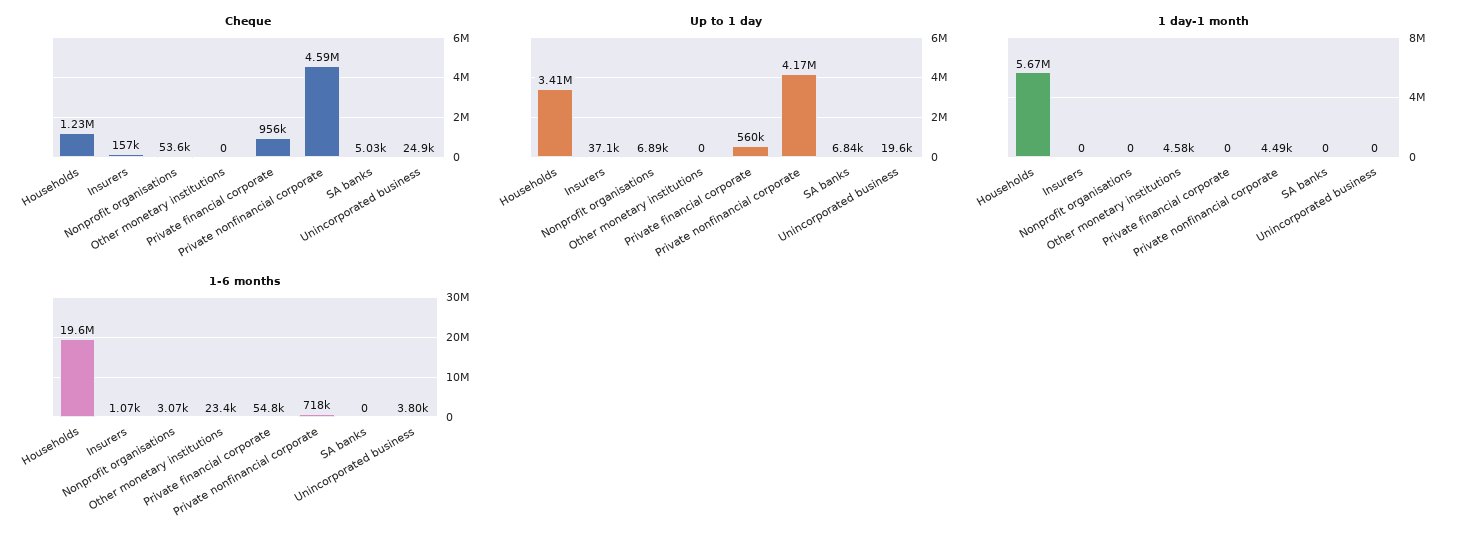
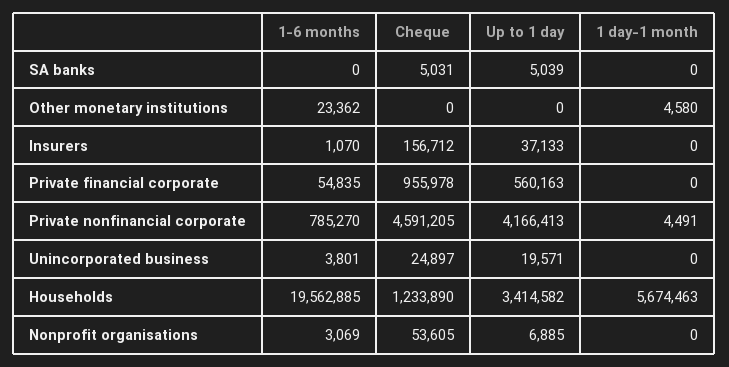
  {
    "Cheque": {
      "Households": 1233890,
      "Insurers": 156712,
      "Nonprofit organisations": 53605,
      "Other monetary institutions": 0,
      "Private financial corporate": 955978,
      "Private nonfinancial corporate": 4591205,
      "SA banks": 5031,
      "Unincorporated business": 24897
    },
    "Up to 1 day": {
      "Households": 3414582,
      "Insurers": 37133,
      "Nonprofit organisations": 6885,
      "Other monetary institutions": 0,
      "Private financial corporate": 560163,
      "Private nonfinancial corporate": 4166413,
-     "SA banks": 6840,
+     "SA banks": 5039,
      "Unincorporated business": 19571
    },
    "1 day-1 month": {
      "Households": 5674463,
      "Insurers": 0,
      "Nonprofit organisations": 0,
      "Other monetary institutions": 4580,
      "Private financial corporate": 0,
      "Private nonfinancial corporate": 4491,
      "SA banks": 0,
      "Unincorporated business": 0
    },
    "1-6 months": {
      "Households": 19562885,
      "Insurers": 1070,
      "Nonprofit organisations": 3069,
      "Other monetary institutions": 23362,
      "Private financial corporate": 54835,
-     "Private nonfinancial corporate": 718000,
+     "Private nonfinancial corporate": 785270,
      "SA banks": 0,
      "Unincorporated business": 3801
    }
  }

